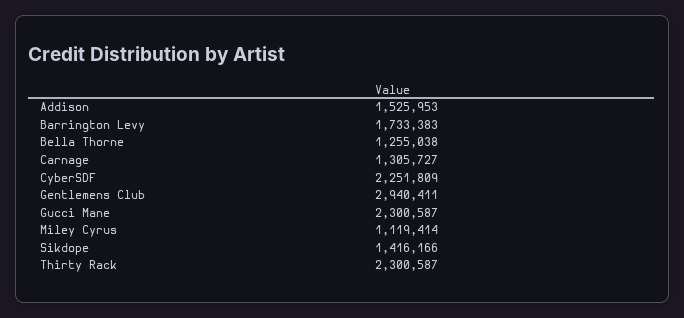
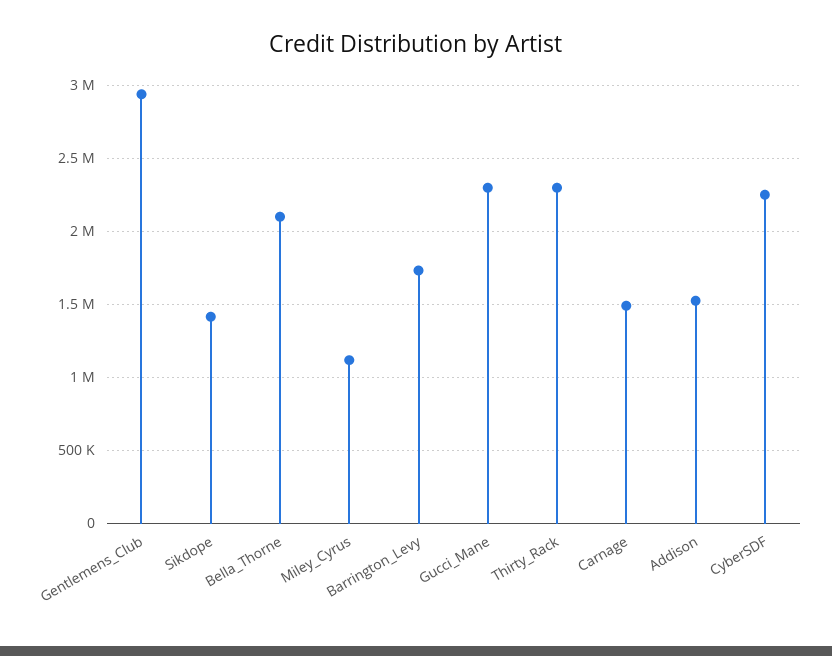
  {
    "Addison": 1525953,
    "Barrington Levy": 1733383,
-   "Bella Thorne": 1255038,
+   "Bella Thorne": 2100000,
-   "Carnage": 1305727,
+   "Carnage": 1500000,
    "CyberSDF": 2251809,
    "Gentlemens Club": 2940411,
    "Gucci Mane": 2300587,
    "Miley Cyrus": 1119414,
    "Sikdope": 1416166,
    "Thirty Rack": 2300587
  }

